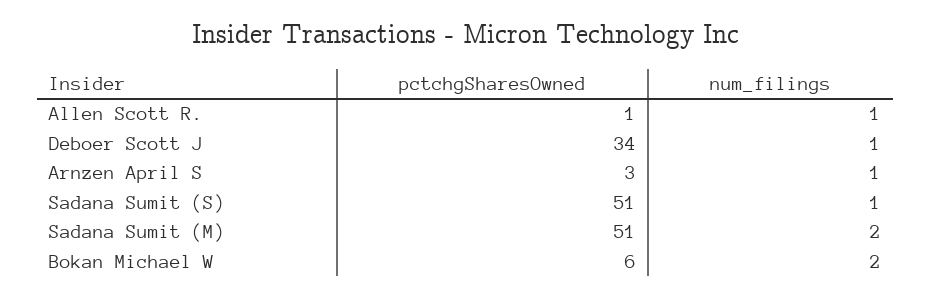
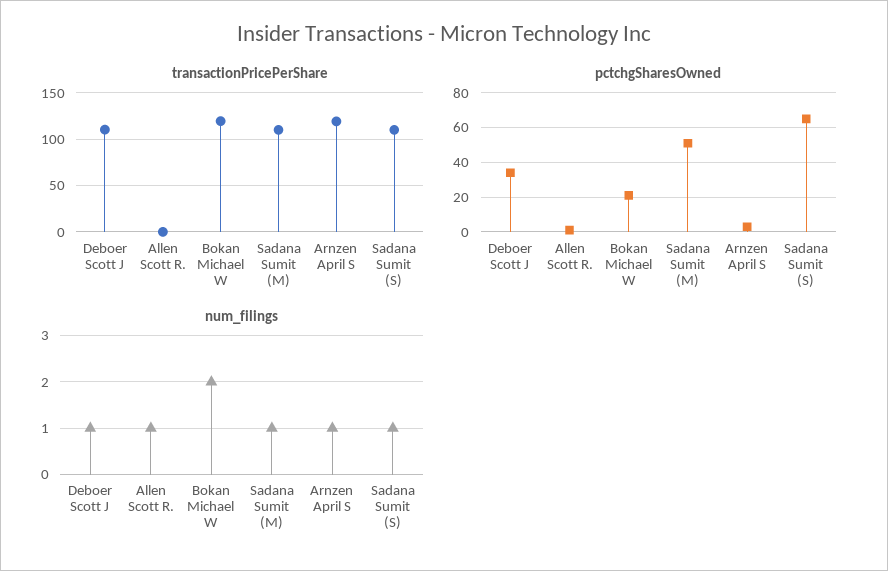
  {
    "pctchgSharesOwned": {
      "Allen Scott R.": 1,
      "Deboer Scott J": 34,
      "Arnzen April S": 3,
-     "Sadana Sumit (S)": 51,
+     "Sadana Sumit (S)": 65,
      "Sadana Sumit (M)": 51,
-     "Bokan Michael W": 6
+     "Bokan Michael W": 20
    },
    "num_filings": {
      "Allen Scott R.": 1,
      "Deboer Scott J": 1,
      "Arnzen April S": 1,
      "Sadana Sumit (S)": 1,
-     "Sadana Sumit (M)": 2,
+     "Sadana Sumit (M)": 1,
      "Bokan Michael W": 2
-   }
+   },
+   "transactionPricePerShare": {
+     "Deboer Scott J": 110,
+     "Allen Scott R.": 0,
+     "Bokan Michael W": 120,
+     "Sadana Sumit (M)": 110,
+     "Arnzen April S": 120,
+     "Sadana Sumit (S)": 110
+   }
  }

